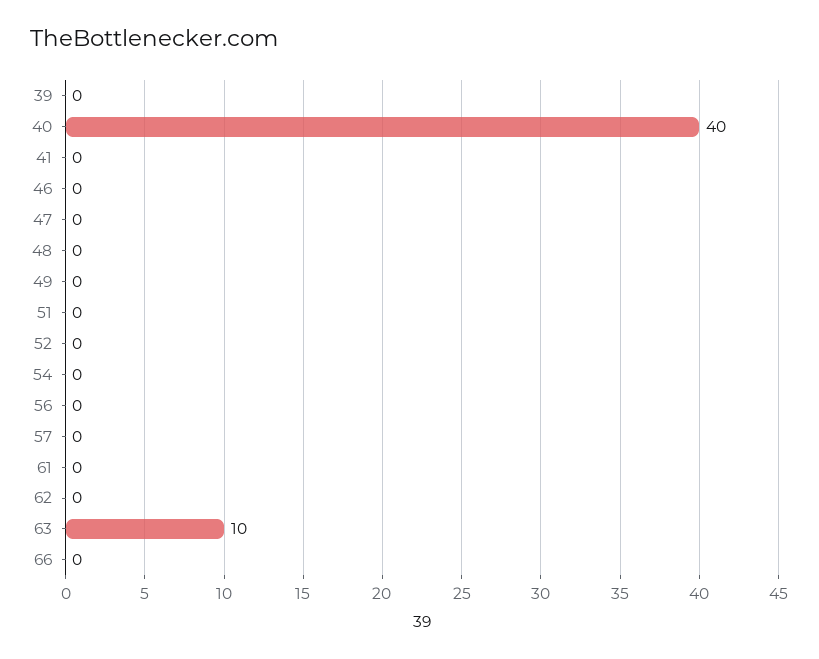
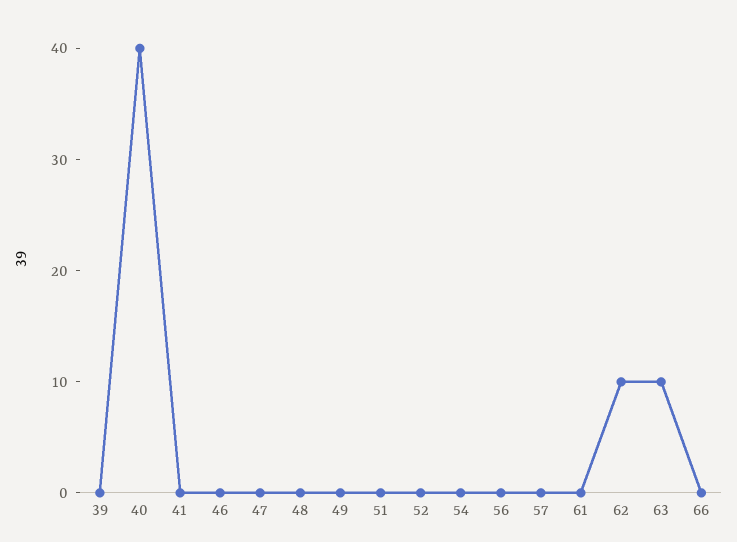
  {
    "39": 0,
    "40": 40,
    "41": 0,
    "46": 0,
    "47": 0,
    "48": 0,
    "49": 0,
    "51": 0,
    "52": 0,
    "54": 0,
    "56": 0,
    "57": 0,
    "61": 0,
-   "62": 0,
+   "62": 10,
    "63": 10,
    "66": 0
  }

